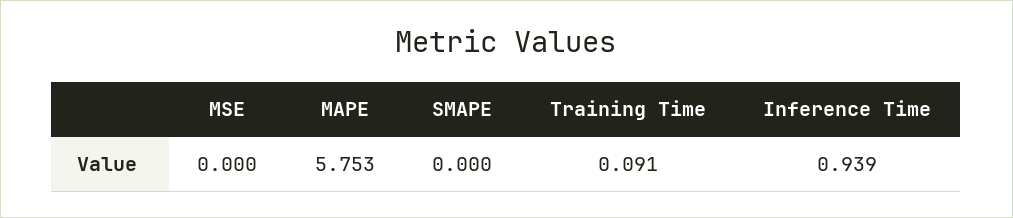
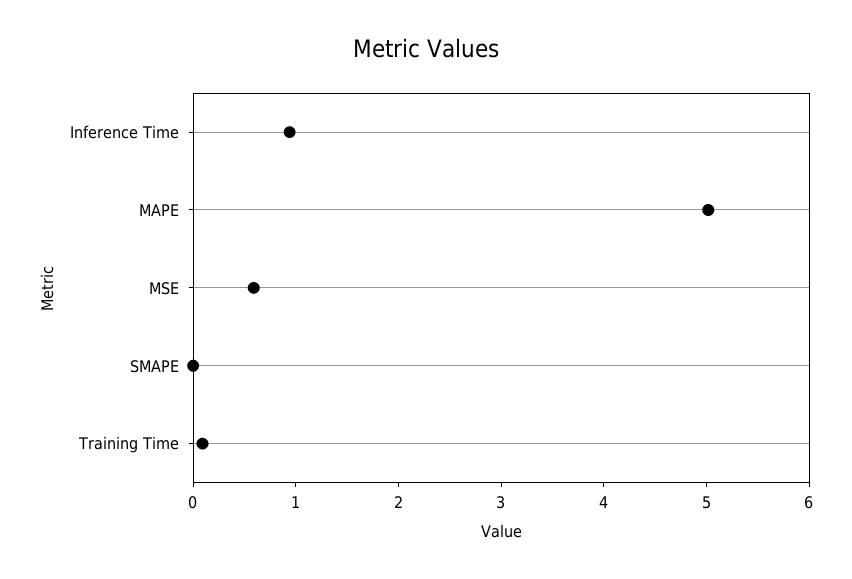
  {
-   "MSE": 0,
+   "MSE": 0.6,
-   "MAPE": 5.753,
+   "MAPE": 5,
    "SMAPE": 0,
    "Training Time": 0.091,
    "Inference Time": 0.939
  }

